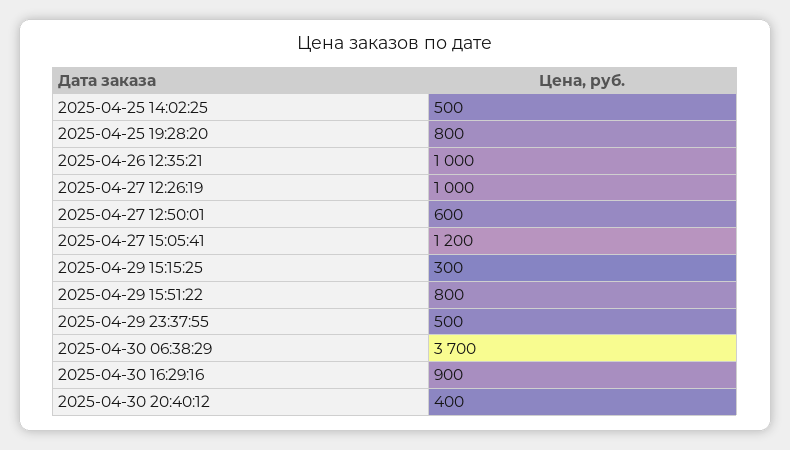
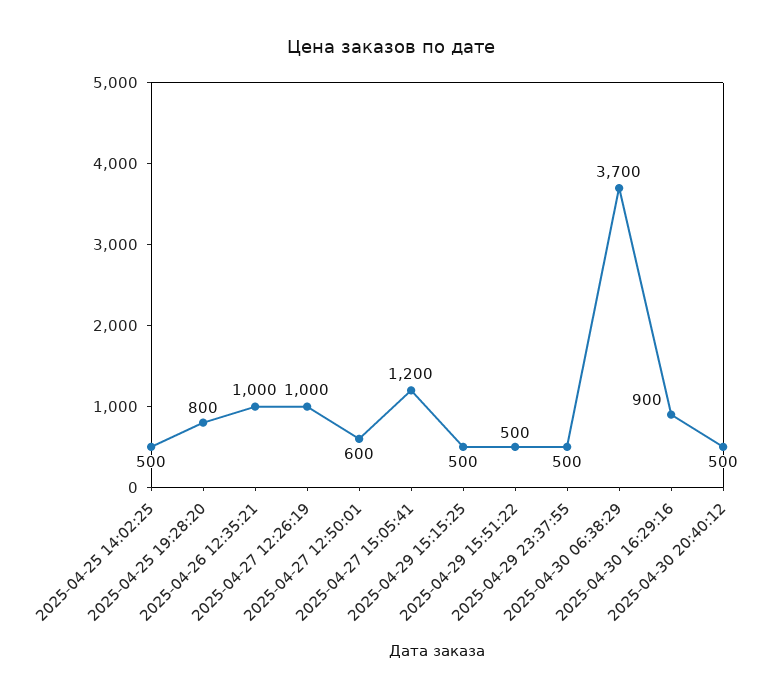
  {
    "2025-04-25 14:02:25": 500,
    "2025-04-25 19:28:20": 800,
    "2025-04-26 12:35:21": 1000,
    "2025-04-27 12:26:19": 1000,
    "2025-04-27 12:50:01": 600,
    "2025-04-27 15:05:41": 1200,
-   "2025-04-29 15:15:25": 300,
+   "2025-04-29 15:15:25": 500,
-   "2025-04-29 15:51:22": 800,
+   "2025-04-29 15:51:22": 500,
    "2025-04-29 23:37:55": 500,
    "2025-04-30 06:38:29": 3700,
    "2025-04-30 16:29:16": 900,
-   "2025-04-30 20:40:12": 400
+   "2025-04-30 20:40:12": 500
  }

